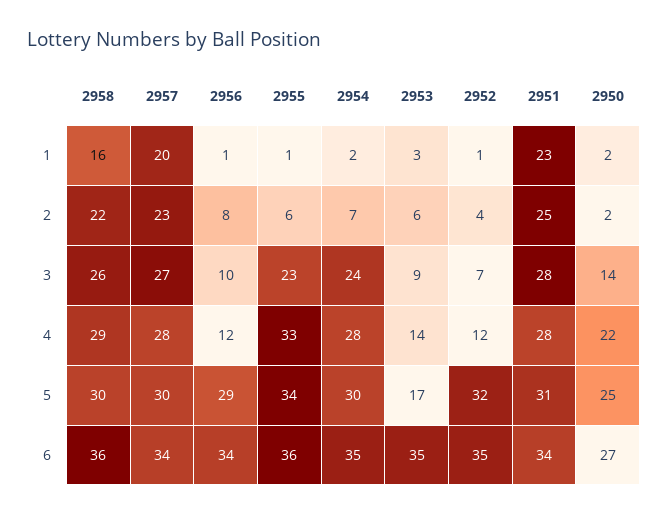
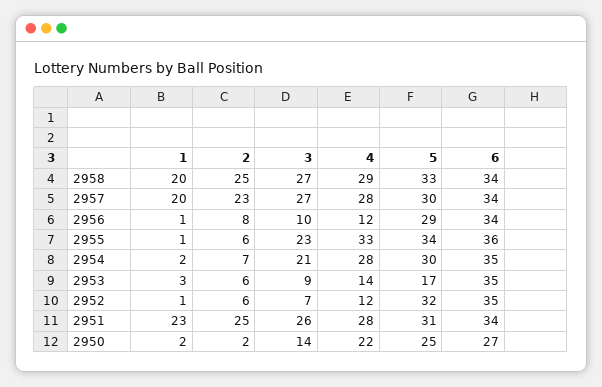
  {
    "2958": {
-     "1": 16,
+     "1": 20,
-     "2": 22,
+     "2": 25,
-     "3": 26,
+     "3": 27,
      "4": 29,
-     "5": 30,
+     "5": 33,
-     "6": 36
+     "6": 34
    },
    "2957": {
      "1": 20,
      "2": 23,
      "3": 27,
      "4": 28,
      "5": 30,
      "6": 34
    },
    "2956": {
      "1": 1,
      "2": 8,
      "3": 10,
      "4": 12,
      "5": 29,
      "6": 34
    },
    "2955": {
      "1": 1,
      "2": 6,
      "3": 23,
      "4": 33,
      "5": 34,
      "6": 36
    },
    "2954": {
      "1": 2,
      "2": 7,
-     "3": 24,
+     "3": 21,
      "4": 28,
      "5": 30,
      "6": 35
    },
    "2953": {
      "1": 3,
      "2": 6,
      "3": 9,
      "4": 14,
      "5": 17,
      "6": 35
    },
    "2952": {
      "1": 1,
-     "2": 4,
+     "2": 6,
      "3": 7,
      "4": 12,
      "5": 32,
      "6": 35
    },
    "2951": {
      "1": 23,
      "2": 25,
-     "3": 28,
+     "3": 26,
      "4": 28,
      "5": 31,
      "6": 34
    },
    "2950": {
      "1": 2,
      "2": 2,
      "3": 14,
      "4": 22,
      "5": 25,
      "6": 27
    }
  }

